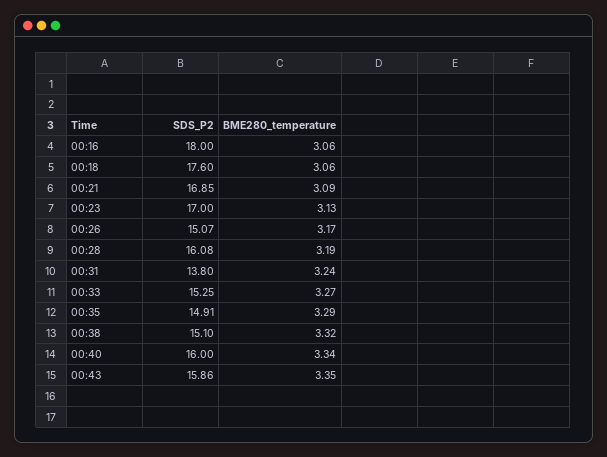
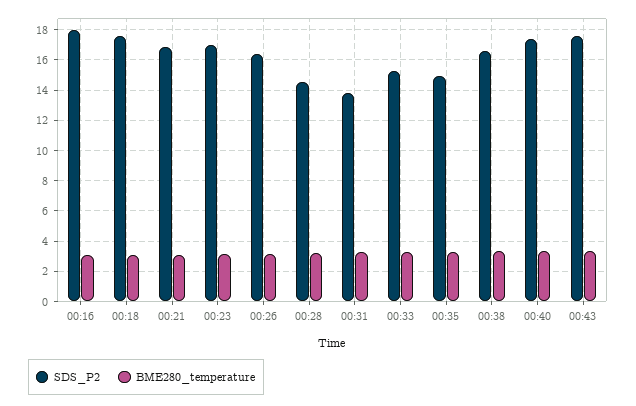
  {
    "SDS_P2": {
      "00:16": 18,
      "00:18": 17.6,
      "00:21": 16.85,
      "00:23": 17,
-     "00:26": 15.07,
+     "00:26": 16.5,
-     "00:28": 16.08,
+     "00:28": 14.5,
      "00:31": 13.8,
      "00:33": 15.25,
      "00:35": 14.91,
-     "00:38": 15.1,
+     "00:38": 16.5,
-     "00:40": 16,
+     "00:40": 17.5,
-     "00:43": 15.86
+     "00:43": 17.5
    },
    "BME280_temperature": {
      "00:16": 3.06,
      "00:18": 3.06,
      "00:21": 3.09,
      "00:23": 3.13,
      "00:26": 3.17,
      "00:28": 3.19,
      "00:31": 3.24,
      "00:33": 3.27,
      "00:35": 3.29,
      "00:38": 3.32,
      "00:40": 3.34,
      "00:43": 3.35
    }
  }

